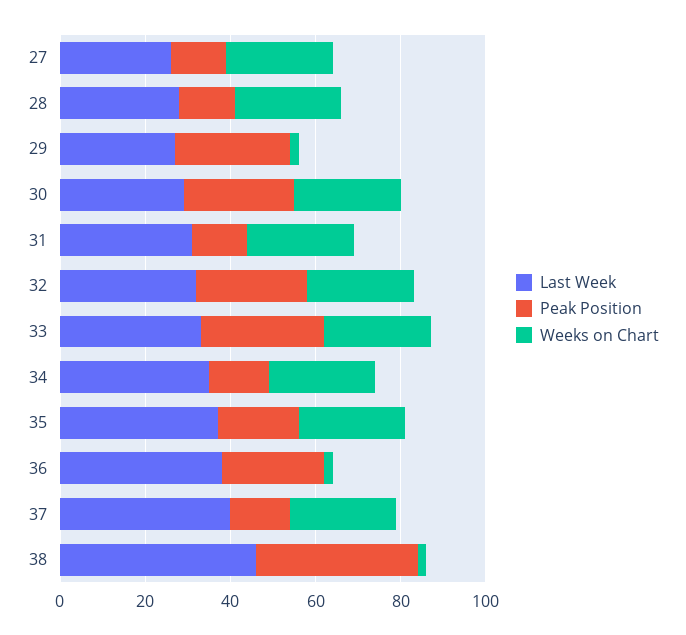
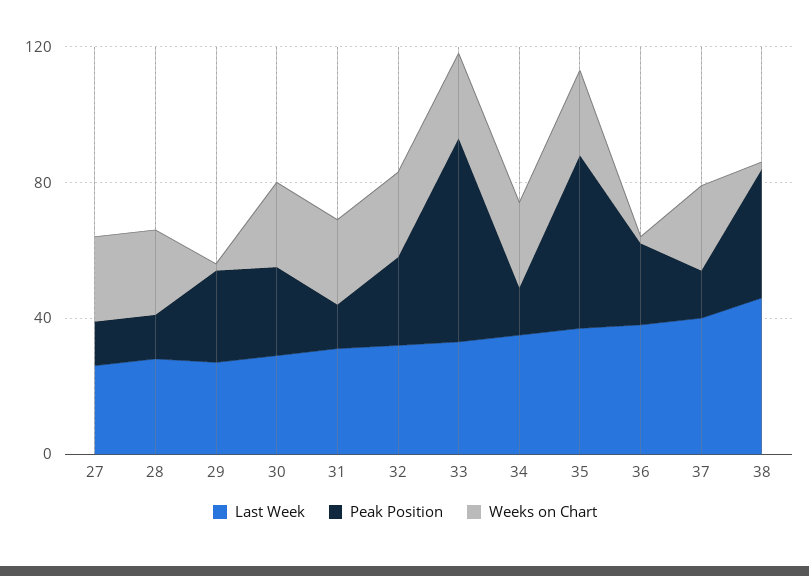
  {
    "Last Week": {
      "27": 25,
      "28": 30,
      "29": 25,
      "30": 30,
      "31": 30,
      "32": 30,
      "33": 35,
      "34": 35,
      "35": 35,
      "36": 40,
      "37": 40,
      "38": 45
    },
    "Peak Position": {
      "27": 15,
      "28": 15,
      "29": 25,
      "30": 25,
      "31": 15,
      "32": 25,
-     "33": 30,
+     "33": 60,
      "34": 15,
-     "35": 20,
+     "35": 50,
      "36": 25,
      "37": 15,
      "38": 40
    },
    "Weeks on Chart": {
      "27": 25,
      "28": 25,
      "29": 0,
      "30": 25,
      "31": 25,
      "32": 25,
      "33": 25,
      "34": 25,
      "35": 25,
      "36": 0,
      "37": 25,
      "38": 0
    }
  }

